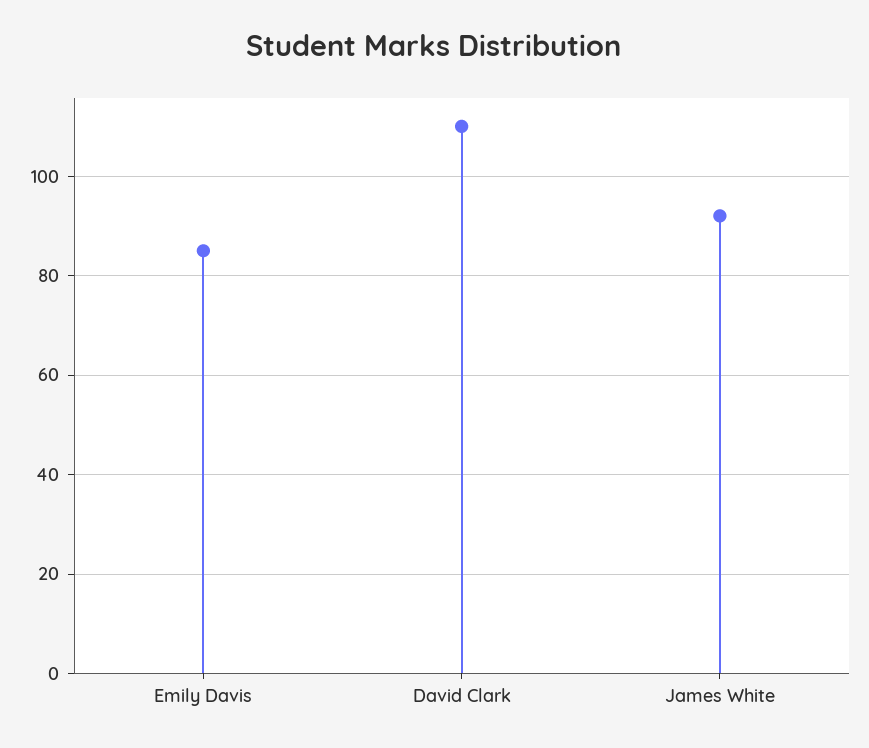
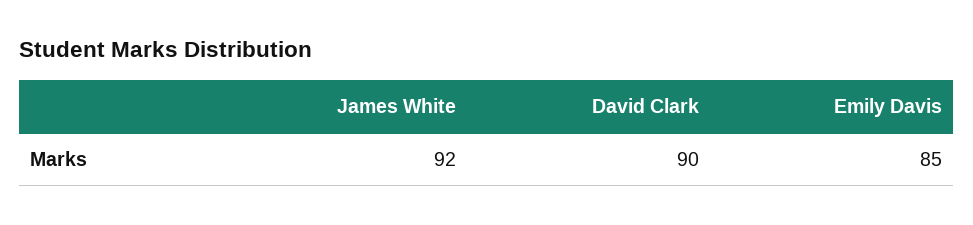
  {
    "Emily Davis": 85,
-   "David Clark": 110,
+   "David Clark": 90,
    "James White": 92
  }

